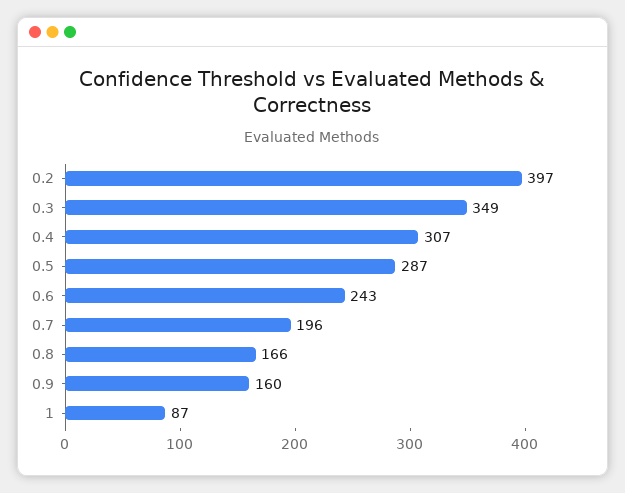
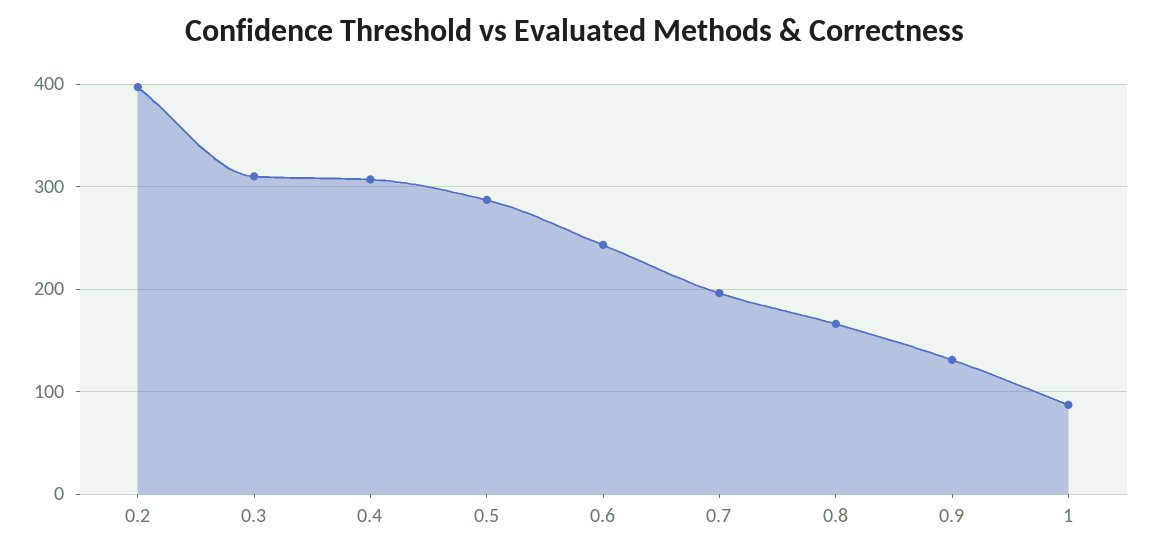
  {
    "0.2": 397,
-   "0.3": 349,
+   "0.3": 310,
    "0.4": 307,
    "0.5": 287,
    "0.6": 243,
    "0.7": 196,
    "0.8": 166,
-   "0.9": 160,
+   "0.9": 130,
    "1": 87
  }

